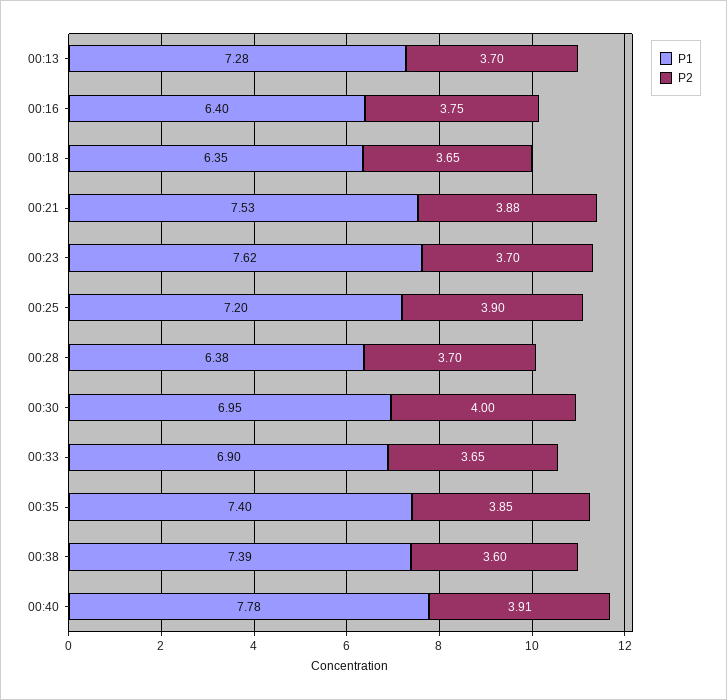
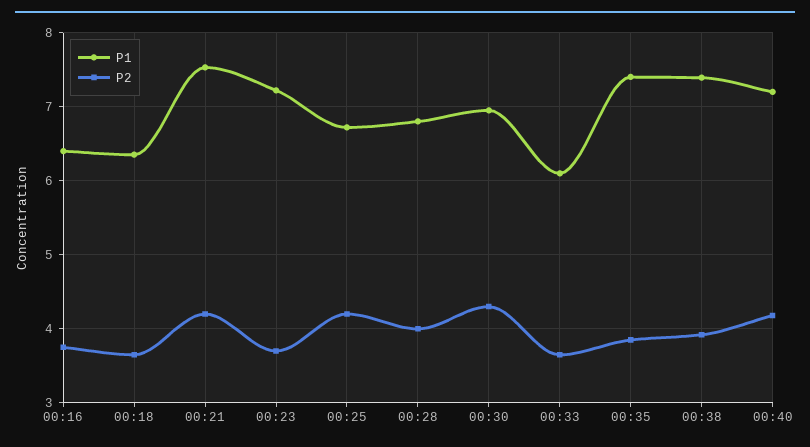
  {
    "P1": {
-     "00:13": 7.28,
      "00:16": 6.4,
      "00:18": 6.35,
      "00:21": 7.53,
-     "00:23": 7.62,
+     "00:23": 7.2,
-     "00:25": 7.2,
+     "00:25": 6.7,
-     "00:28": 6.38,
+     "00:28": 6.8,
      "00:30": 6.95,
-     "00:33": 6.9,
+     "00:33": 6.1,
      "00:35": 7.4,
      "00:38": 7.39,
-     "00:40": 7.78
+     "00:40": 7.2
    },
    "P2": {
-     "00:13": 3.7,
      "00:16": 3.75,
      "00:18": 3.65,
-     "00:21": 3.88,
+     "00:21": 4.2,
      "00:23": 3.7,
-     "00:25": 3.9,
+     "00:25": 4.2,
-     "00:28": 3.7,
+     "00:28": 4,
-     "00:30": 4,
+     "00:30": 4.3,
      "00:33": 3.65,
      "00:35": 3.85,
-     "00:38": 3.6,
+     "00:38": 3.9,
-     "00:40": 3.91
+     "00:40": 4.2
    }
  }

